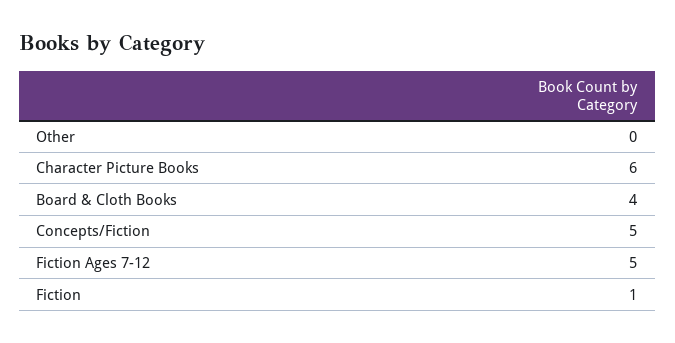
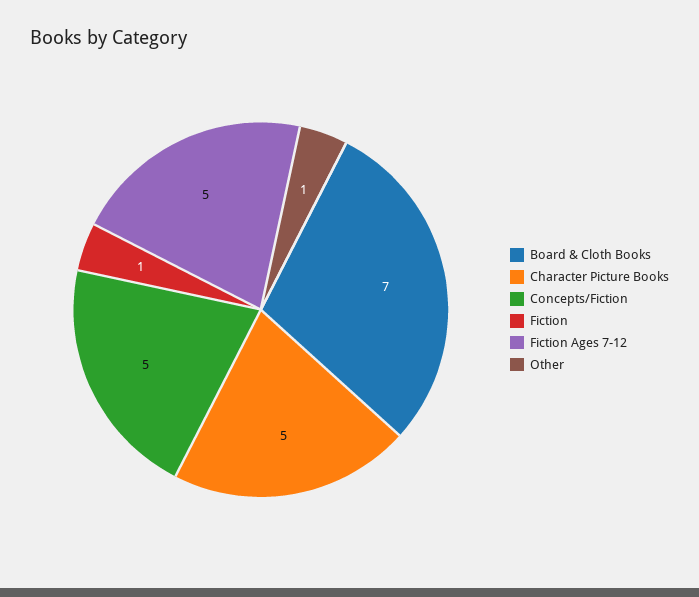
  {
-   "Other": 0,
+   "Other": 1,
-   "Character Picture Books": 6,
+   "Character Picture Books": 5,
-   "Board & Cloth Books": 4,
+   "Board & Cloth Books": 7,
    "Concepts/Fiction": 5,
    "Fiction Ages 7-12": 5,
    "Fiction": 1
  }

